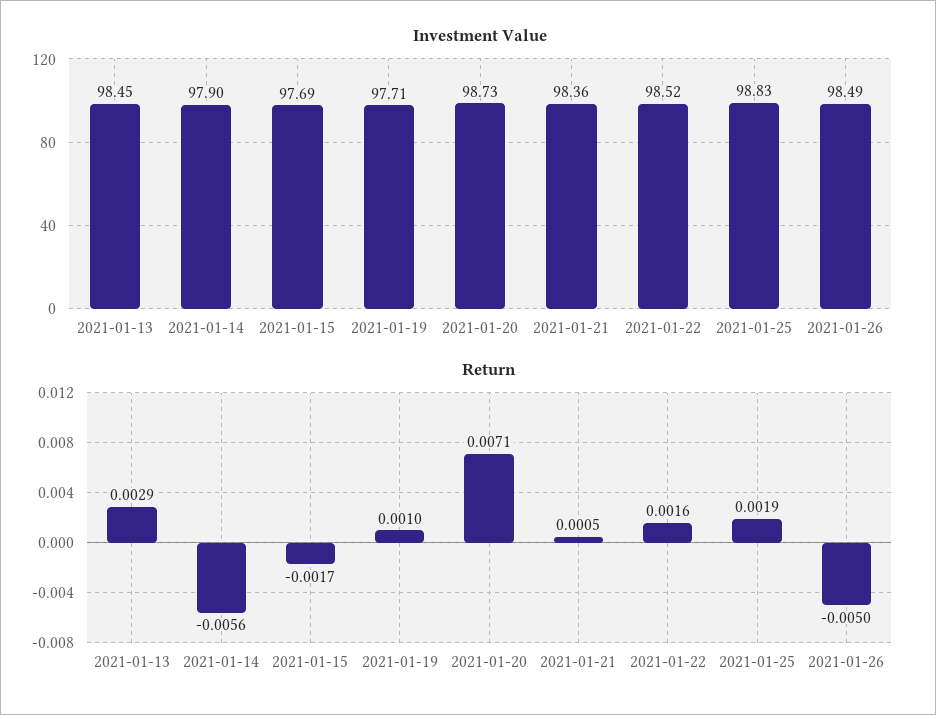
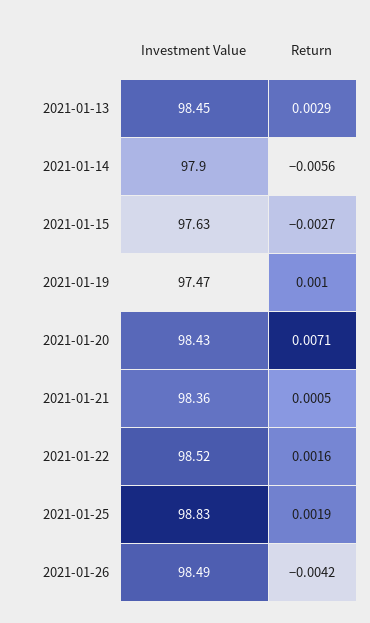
  {
    "Investment Value": {
      "2021-01-13": 98.45,
      "2021-01-14": 97.9,
-     "2021-01-15": 97.69,
+     "2021-01-15": 97.63,
-     "2021-01-19": 97.71,
+     "2021-01-19": 97.47,
-     "2021-01-20": 98.73,
+     "2021-01-20": 98.43,
      "2021-01-21": 98.36,
      "2021-01-22": 98.52,
      "2021-01-25": 98.83,
      "2021-01-26": 98.49
    },
    "Return": {
      "2021-01-13": 0.0029,
      "2021-01-14": -0.0056,
-     "2021-01-15": -0.0017,
+     "2021-01-15": -0.0027,
      "2021-01-19": 0.001,
      "2021-01-20": 0.0071,
      "2021-01-21": 0.0005,
      "2021-01-22": 0.0016,
      "2021-01-25": 0.0019,
-     "2021-01-26": -0.005
+     "2021-01-26": -0.0042
    }
  }

